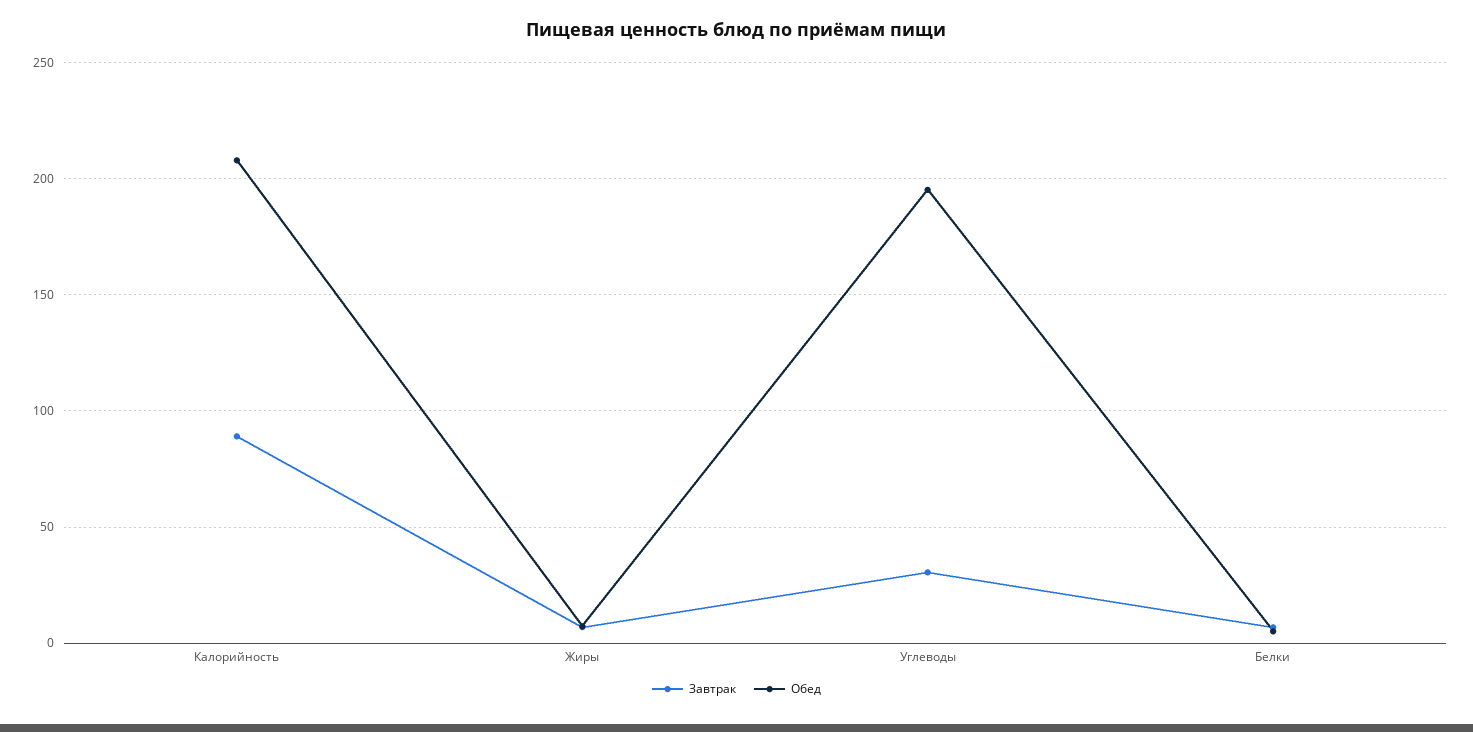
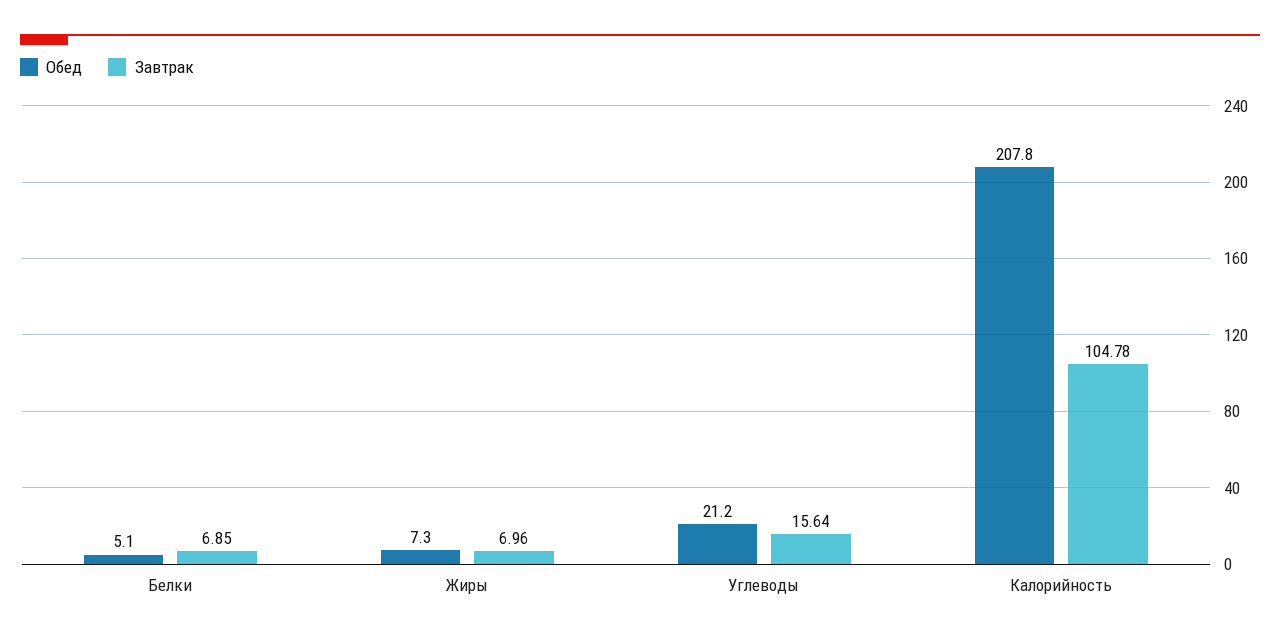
  {
    "Завтрак": {
-     "Калорийность": 90,
+     "Калорийность": 104.78,
      "Жиры": 6.96,
-     "Углеводы": 30,
+     "Углеводы": 15.64,
      "Белки": 6.85
    },
    "Обед": {
      "Калорийность": 207.8,
      "Жиры": 7.3,
-     "Углеводы": 195,
+     "Углеводы": 21.2,
      "Белки": 5.1
    }
  }

